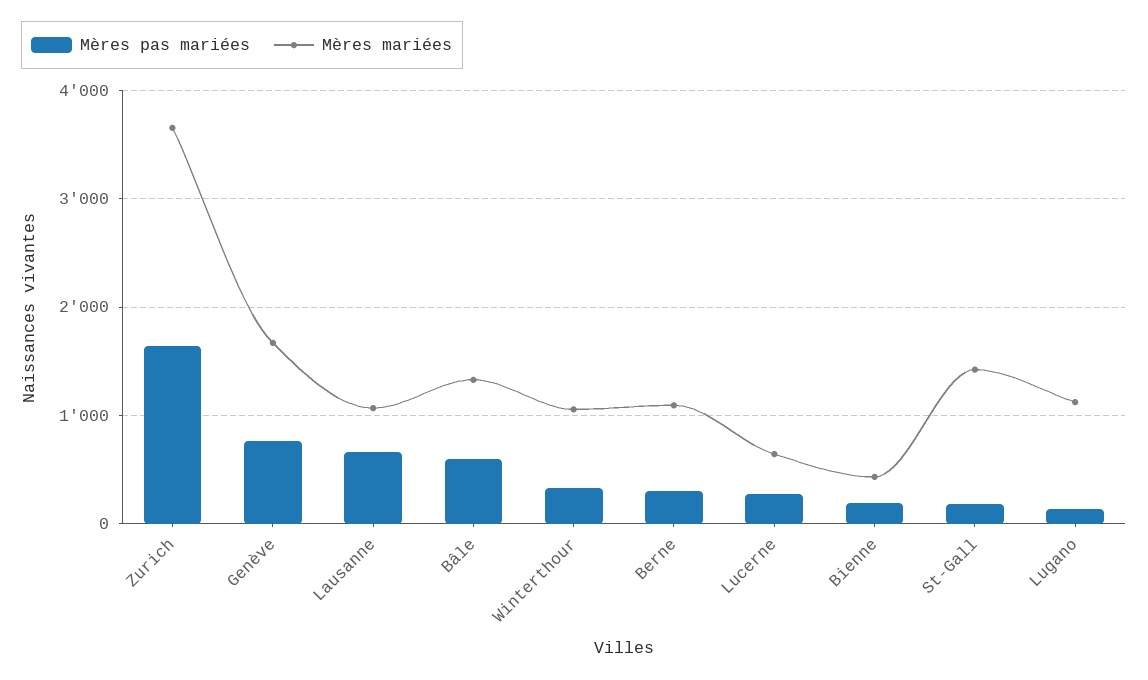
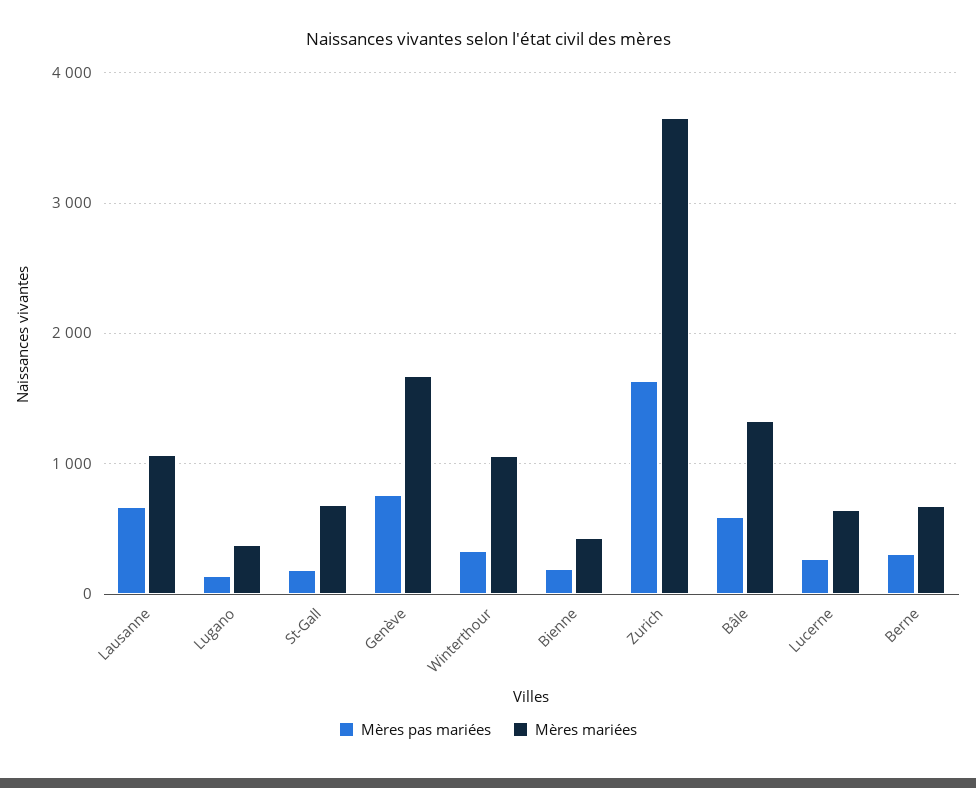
  {
    "Mères pas mariées": {
      "Zurich": 1600,
      "Genève": 800,
      "Lausanne": 700,
      "Bâle": 600,
      "Winterthour": 300,
      "Berne": 300,
      "Lucerne": 300,
      "Bienne": 200,
      "St-Gall": 200,
      "Lugano": 100
    },
    "Mères mariées": {
      "Zurich": 3700,
      "Genève": 1700,
      "Lausanne": 1100,
      "Bâle": 1300,
      "Winterthour": 1100,
-     "Berne": 1100,
+     "Berne": 700,
      "Lucerne": 600,
      "Bienne": 400,
-     "St-Gall": 1400,
+     "St-Gall": 700,
-     "Lugano": 1100
+     "Lugano": 400
    }
  }

